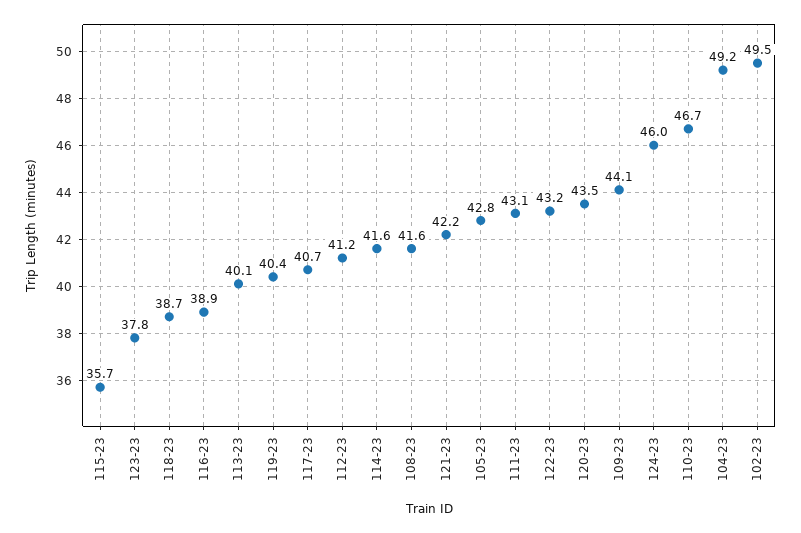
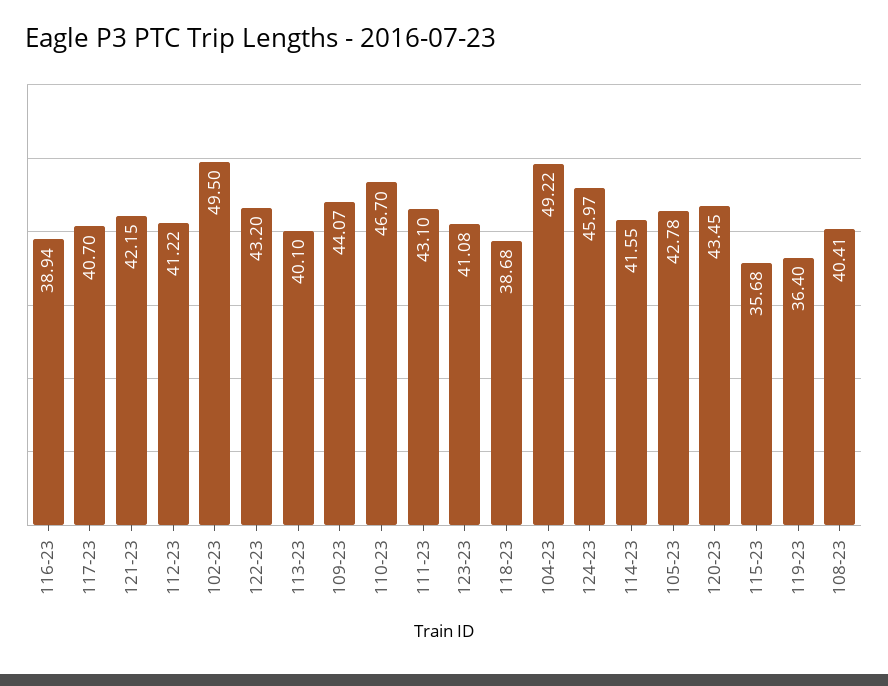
  {
    "115-23": 35.68,
-   "123-23": 37.8,
+   "123-23": 41.08,
    "118-23": 38.68,
    "116-23": 38.94,
    "113-23": 40.1,
-   "119-23": 40.4,
+   "119-23": 36.4,
    "117-23": 40.7,
    "112-23": 41.22,
    "114-23": 41.55,
-   "108-23": 41.6,
+   "108-23": 40.41,
    "121-23": 42.15,
    "105-23": 42.78,
    "111-23": 43.1,
    "122-23": 43.2,
    "120-23": 43.45,
    "109-23": 44.07,
    "124-23": 45.97,
    "110-23": 46.7,
    "104-23": 49.22,
    "102-23": 49.5
  }

